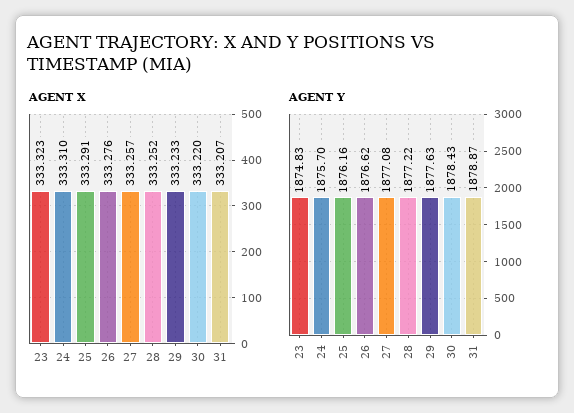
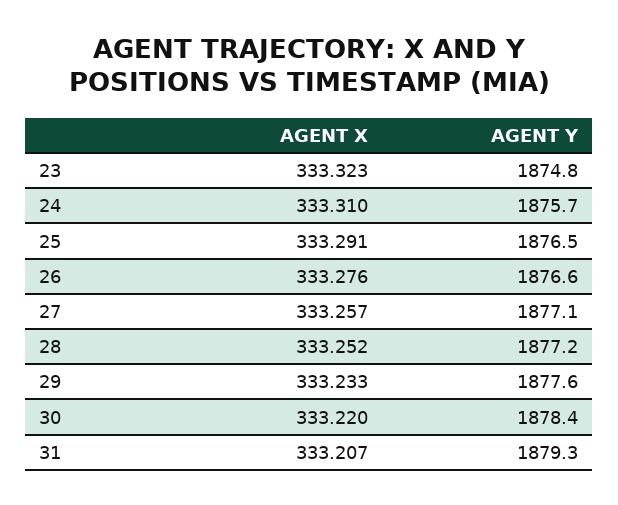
  {
    "AGENT X": {
      "23": 333.323,
      "24": 333.31,
      "25": 333.291,
      "26": 333.276,
      "27": 333.257,
      "28": 333.252,
      "29": 333.233,
      "30": 333.22,
      "31": 333.207
    },
    "AGENT Y": {
      "23": 1874.83,
      "24": 1875.7,
-     "25": 1876.16,
+     "25": 1876.5,
      "26": 1876.62,
      "27": 1877.08,
      "28": 1877.22,
      "29": 1877.63,
      "30": 1878.43,
-     "31": 1878.87
+     "31": 1879.3
    }
  }

